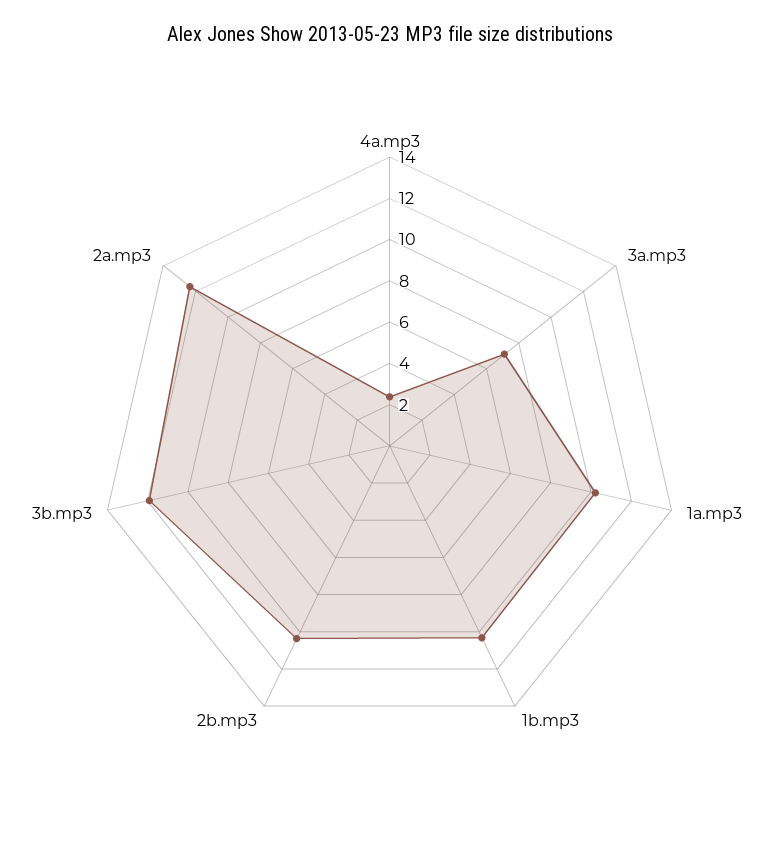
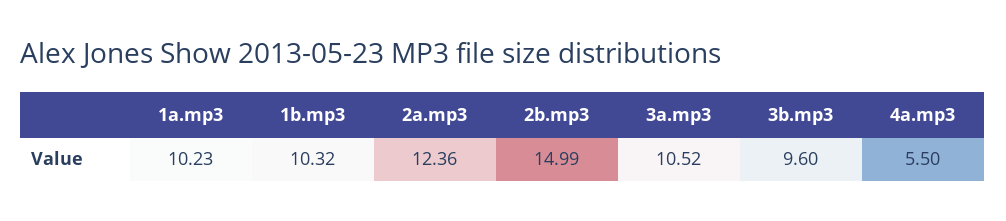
  {
-   "4a.mp3": 2.5,
+   "4a.mp3": 5.5,
-   "3a.mp3": 7,
+   "3a.mp3": 10.52,
    "1a.mp3": 10.23,
    "1b.mp3": 10.32,
-   "2b.mp3": 10.5,
+   "2b.mp3": 14.99,
-   "3b.mp3": 12,
+   "3b.mp3": 9.6,
    "2a.mp3": 12.36
  }

